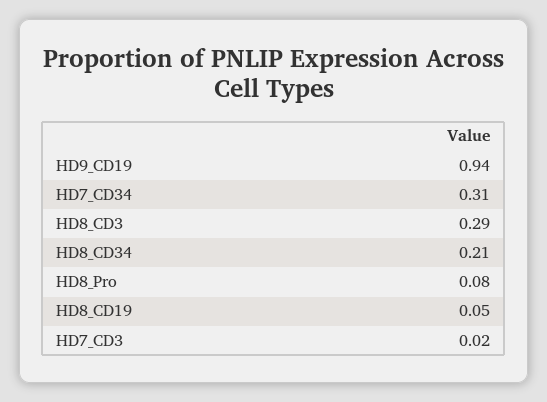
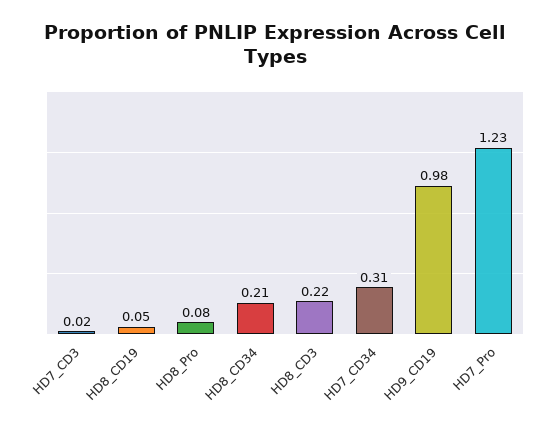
  {
-   "HD9_CD19": 0.94,
+   "HD9_CD19": 0.98,
    "HD7_CD34": 0.31,
-   "HD8_CD3": 0.29,
+   "HD8_CD3": 0.22,
    "HD8_CD34": 0.21,
    "HD8_Pro": 0.08,
    "HD8_CD19": 0.05,
-   "HD7_CD3": 0.02
+   "HD7_CD3": 0.02,
+   "HD7_Pro": 1.23
  }

